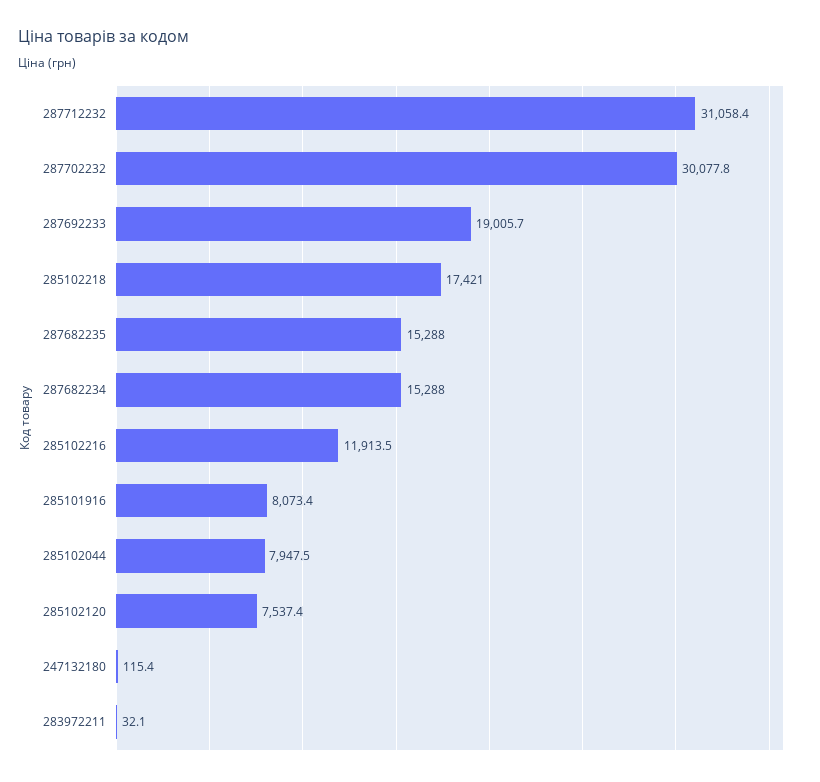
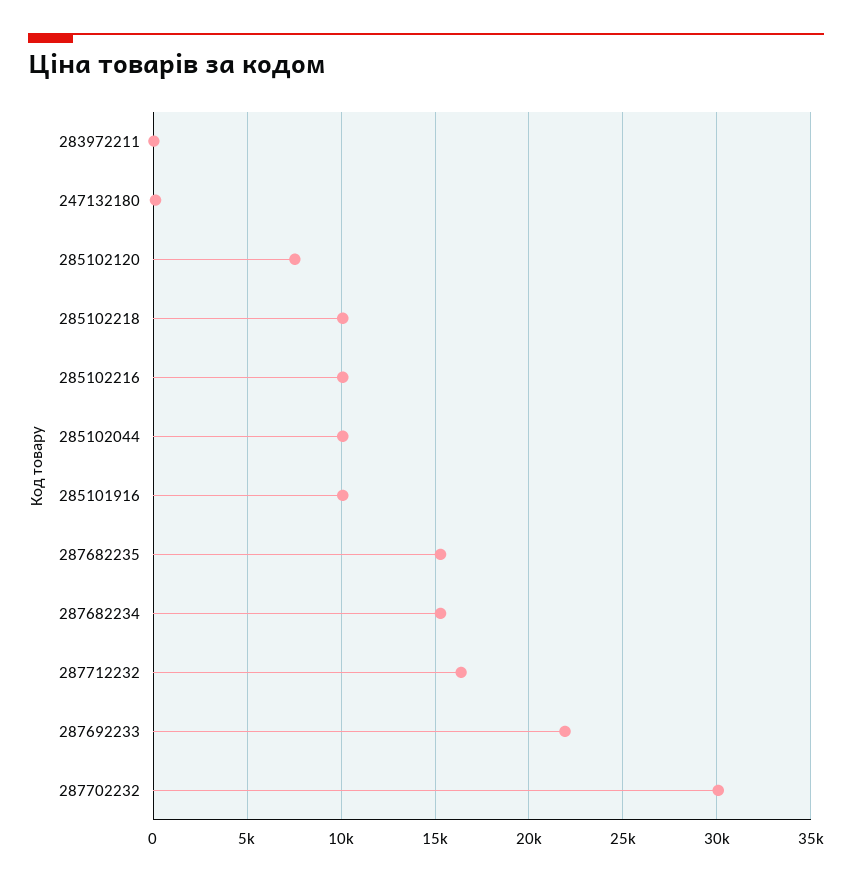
  {
-   "287712232": 31058.4,
+   "287712232": 16500,
    "287702232": 30077.8,
-   "287692233": 19005.7,
+   "287692233": 22000,
-   "285102218": 17421,
+   "285102218": 10000,
    "287682235": 15288,
    "287682234": 15288,
-   "285102216": 11913.5,
+   "285102216": 10000,
-   "285101916": 8073.4,
+   "285101916": 10000,
-   "285102044": 7947.5,
+   "285102044": 10000,
    "285102120": 7537.4,
    "247132180": 115.4,
    "283972211": 32.1
  }

